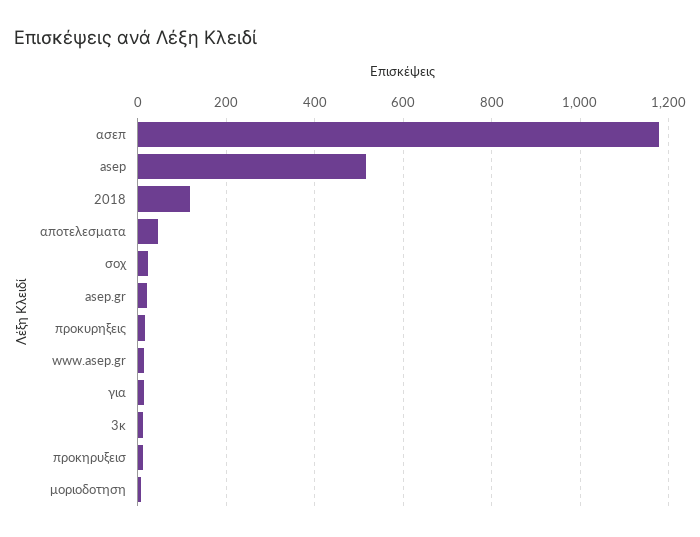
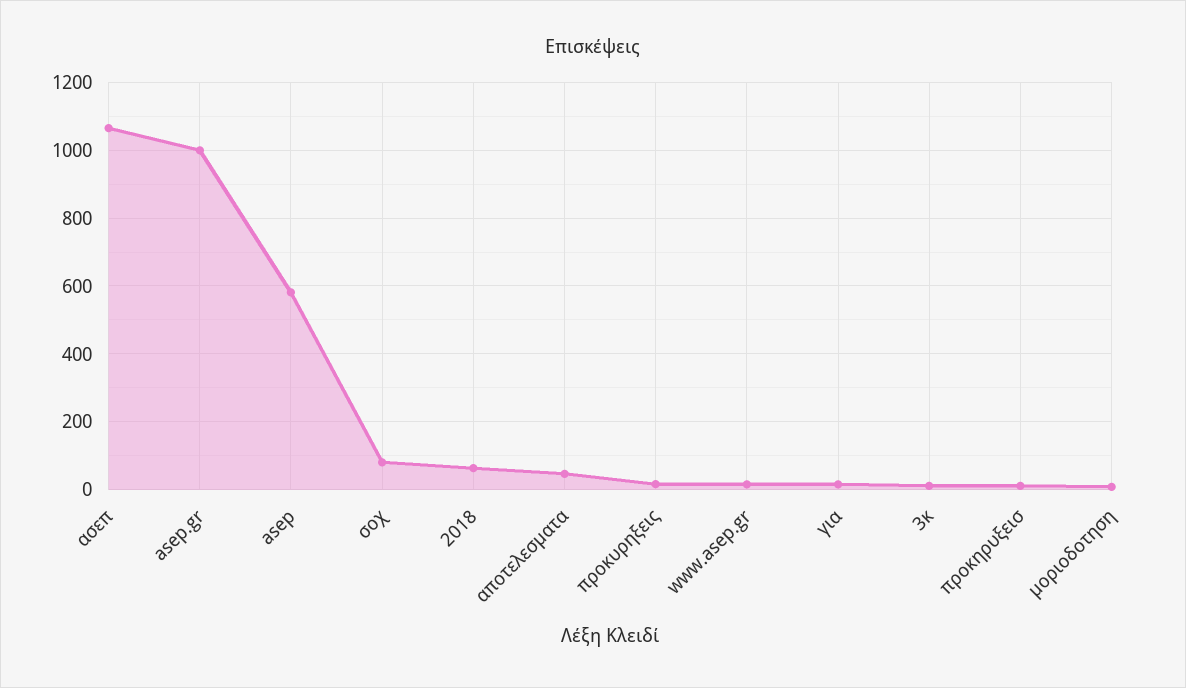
  {
-   "ασεπ": 1180,
+   "ασεπ": 1060,
-   "asep": 520,
+   "asep": 580,
-   "2018": 120,
+   "2018": 60,
    "αποτελεσματα": 40,
-   "σοχ": 20,
+   "σοχ": 80,
-   "asep.gr": 20,
+   "asep.gr": 1000,
    "προκυρηξεις": 20,
    "www.asep.gr": 20,
    "για": 20,
    "3κ": 20,
    "προκηρυξεισ": 20,
    "μοριοδοτηση": 0
  }

